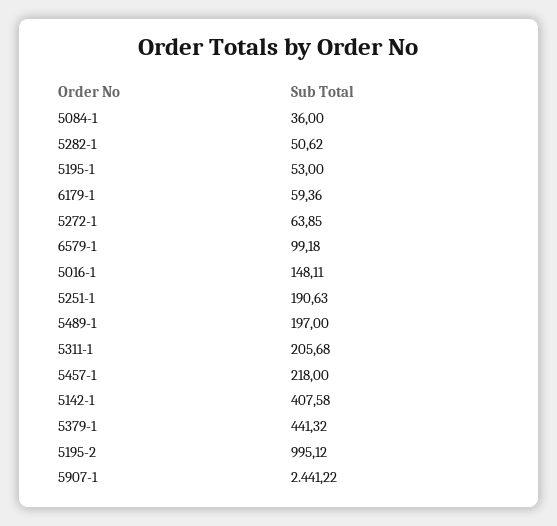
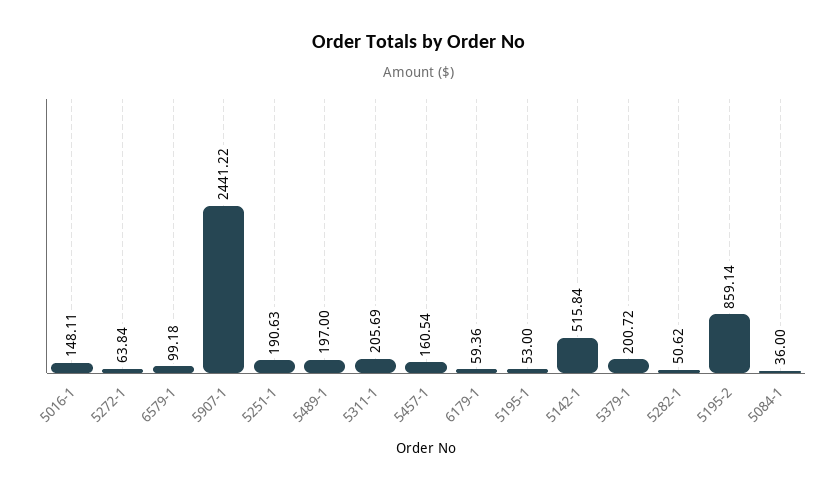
  {
    "5084-1": 36,
    "5282-1": 50.62,
    "5195-1": 53,
    "6179-1": 59.36,
-   "5272-1": 63.85,
+   "5272-1": 63.84,
    "6579-1": 99.18,
    "5016-1": 148.11,
    "5251-1": 190.63,
    "5489-1": 197,
-   "5311-1": 205.68,
+   "5311-1": 205.69,
-   "5457-1": 218,
+   "5457-1": 160.54,
-   "5142-1": 407.58,
+   "5142-1": 515.84,
-   "5379-1": 441.32,
+   "5379-1": 200.72,
-   "5195-2": 995.12,
+   "5195-2": 859.14,
    "5907-1": 2441.22
  }

